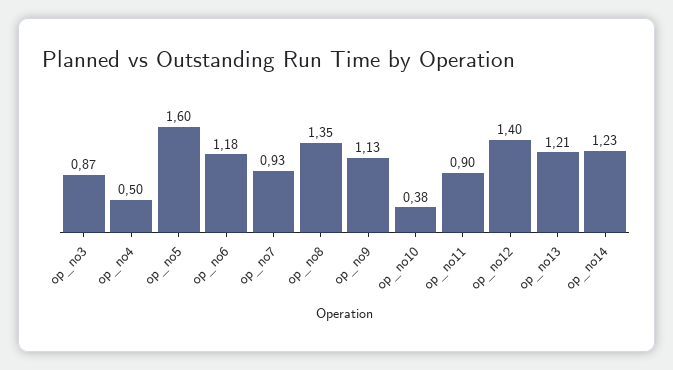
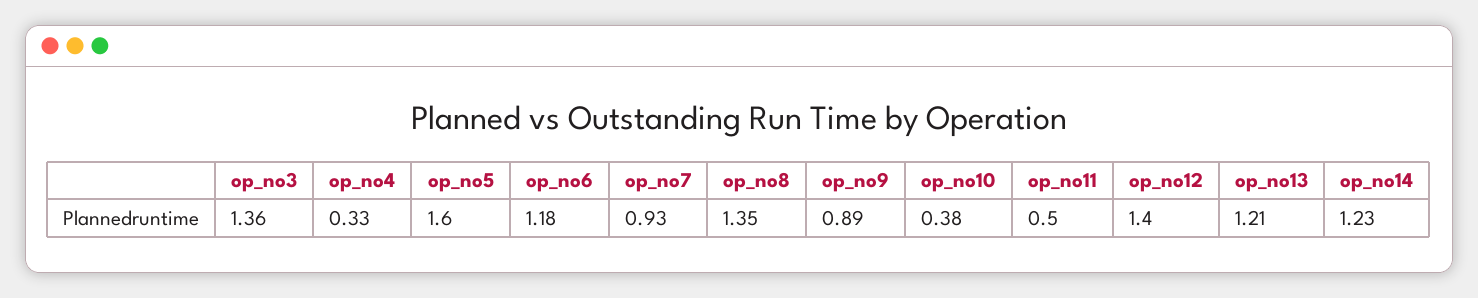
  {
-   "op_no3": 0.87,
+   "op_no3": 1.36,
-   "op_no4": 0.5,
+   "op_no4": 0.33,
    "op_no5": 1.6,
    "op_no6": 1.18,
    "op_no7": 0.93,
    "op_no8": 1.35,
-   "op_no9": 1.13,
+   "op_no9": 0.89,
    "op_no10": 0.38,
-   "op_no11": 0.9,
+   "op_no11": 0.5,
    "op_no12": 1.4,
    "op_no13": 1.21,
    "op_no14": 1.23
  }

